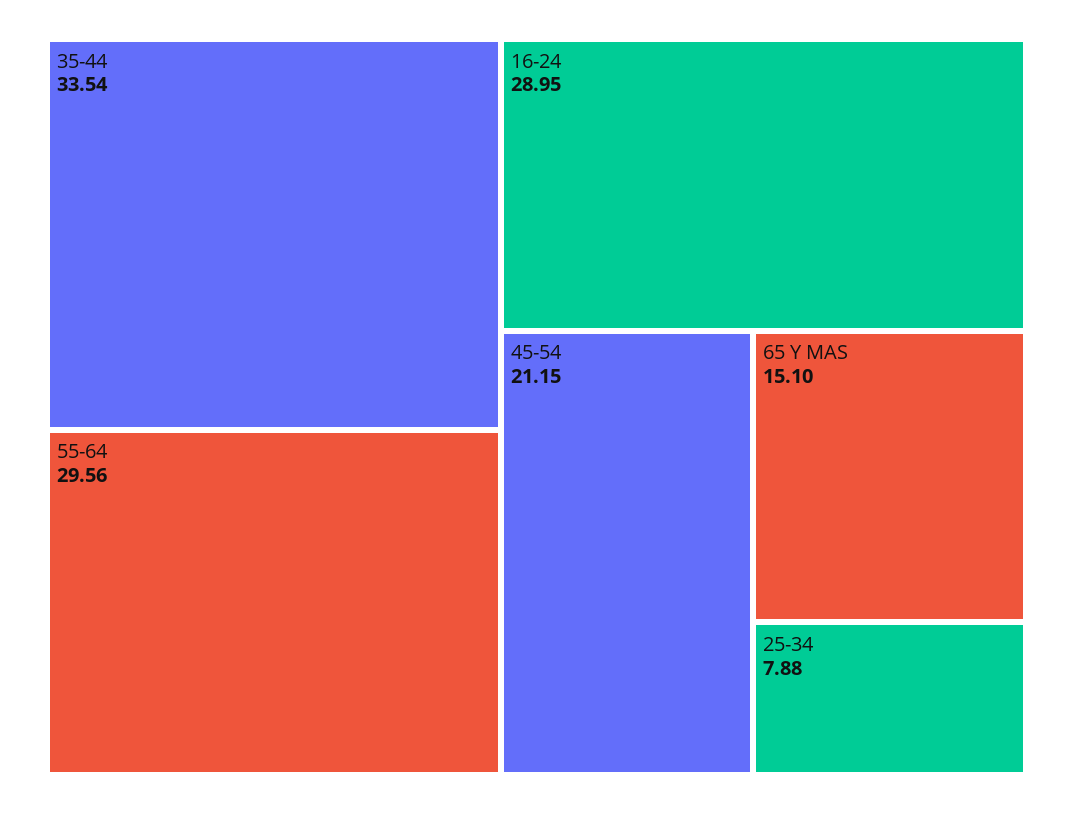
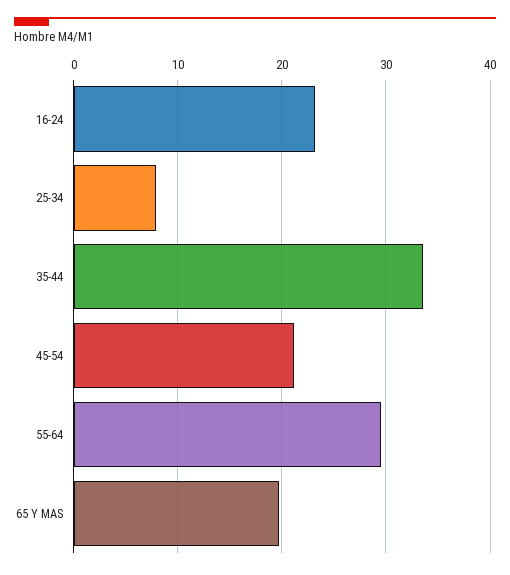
  {
    "35-44": 33.54,
    "55-64": 29.56,
-   "16-24": 28.95,
+   "16-24": 23,
    "45-54": 21.15,
-   "65 Y MAS": 15.1,
+   "65 Y MAS": 20,
    "25-34": 7.88
  }

